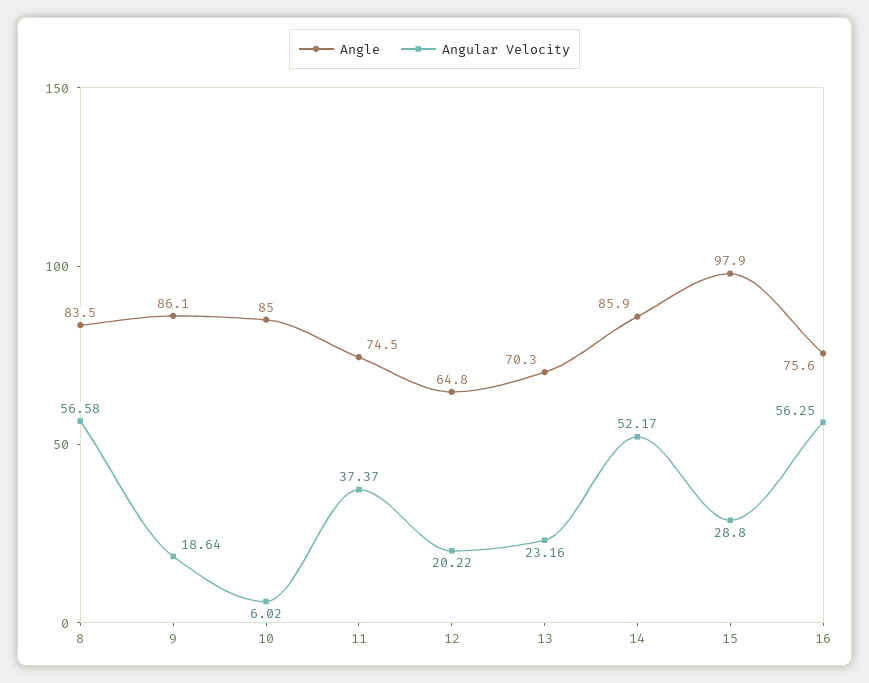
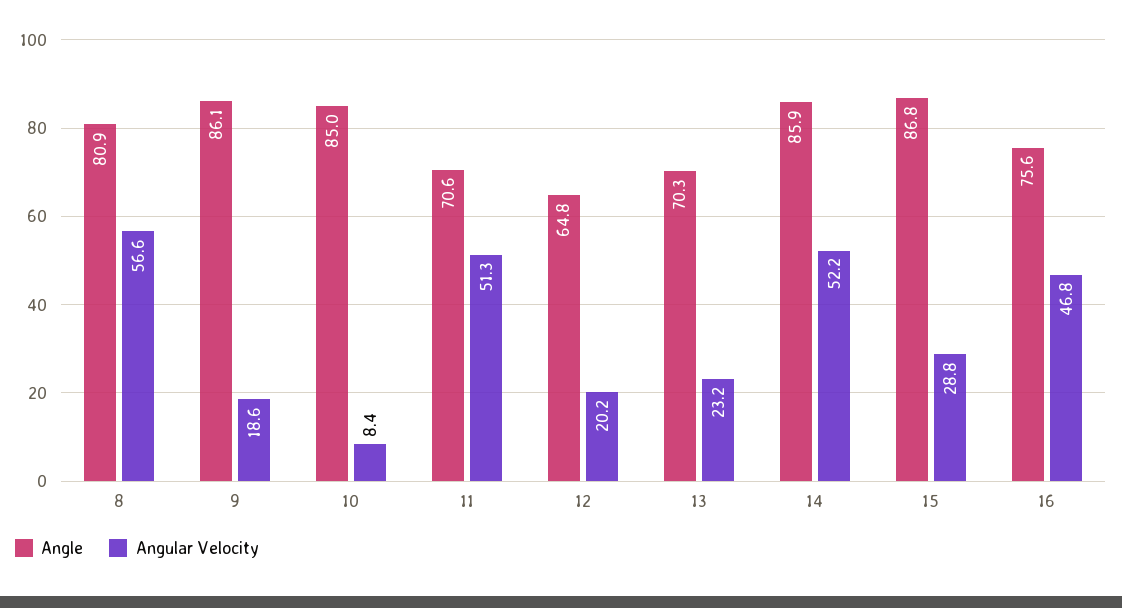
  {
    "Angle": {
-     "8": 83.5,
+     "8": 80.9,
      "9": 86.1,
      "10": 85,
-     "11": 74.5,
+     "11": 70.6,
      "12": 64.8,
      "13": 70.3,
      "14": 85.9,
-     "15": 97.9,
+     "15": 86.8,
      "16": 75.6
    },
    "Angular Velocity": {
      "8": 56.58,
      "9": 18.64,
-     "10": 6.02,
+     "10": 8.4,
-     "11": 37.37,
+     "11": 51.3,
      "12": 20.22,
      "13": 23.16,
      "14": 52.17,
      "15": 28.8,
-     "16": 56.25
+     "16": 46.8
    }
  }

